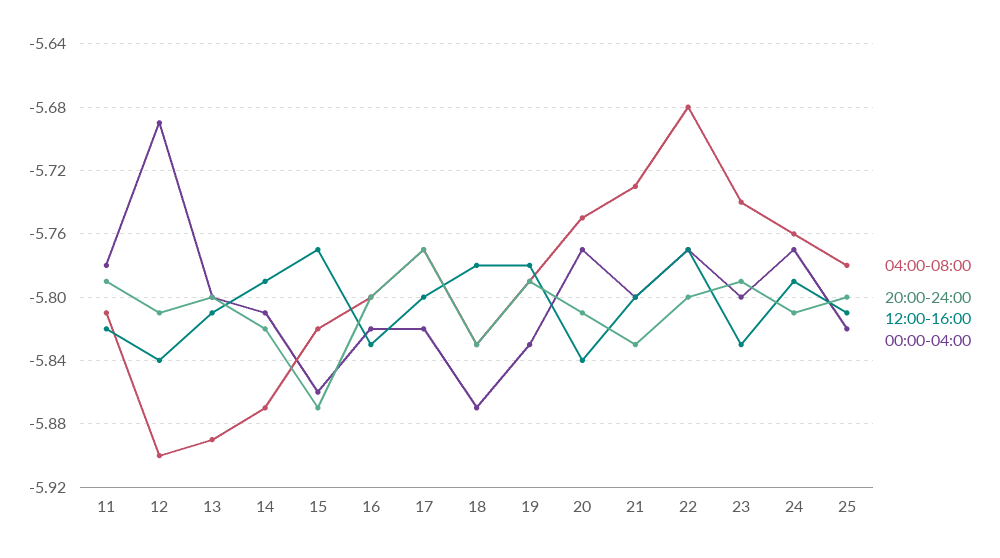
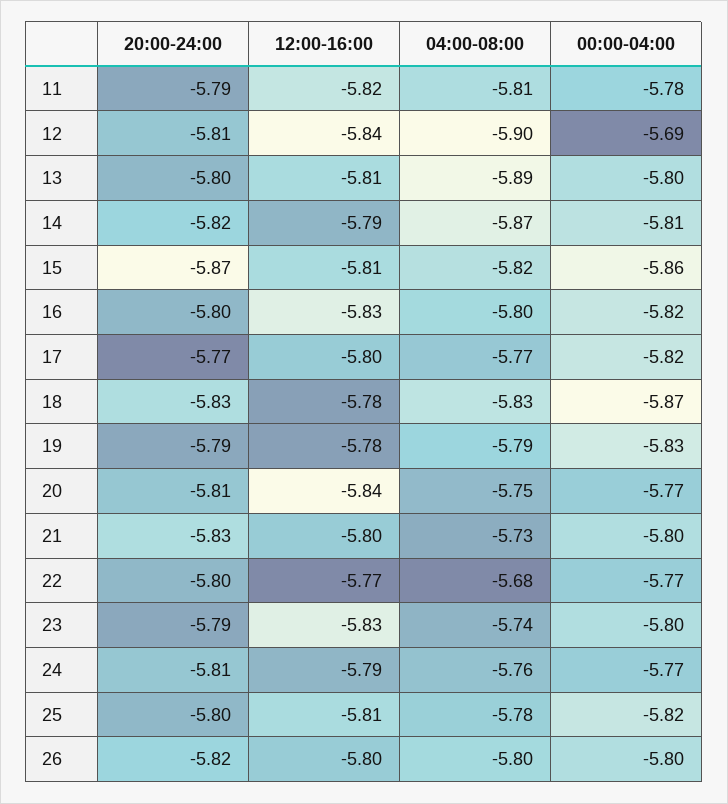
  {
    "04:00-08:00": {
      "11": -5.81,
      "12": -5.9,
      "13": -5.89,
      "14": -5.87,
      "15": -5.82,
      "16": -5.8,
      "17": -5.77,
      "18": -5.83,
      "19": -5.79,
      "20": -5.75,
      "21": -5.73,
      "22": -5.68,
      "23": -5.74,
      "24": -5.76,
-     "25": -5.78
+     "25": -5.78,
+     "26": -5.8
    },
    "20:00-24:00": {
      "11": -5.79,
      "12": -5.81,
      "13": -5.8,
      "14": -5.82,
      "15": -5.87,
      "16": -5.8,
      "17": -5.77,
      "18": -5.83,
      "19": -5.79,
      "20": -5.81,
      "21": -5.83,
      "22": -5.8,
      "23": -5.79,
      "24": -5.81,
-     "25": -5.8
+     "25": -5.8,
+     "26": -5.82
    },
    "12:00-16:00": {
      "11": -5.82,
      "12": -5.84,
      "13": -5.81,
      "14": -5.79,
-     "15": -5.77,
+     "15": -5.81,
      "16": -5.83,
      "17": -5.8,
      "18": -5.78,
      "19": -5.78,
      "20": -5.84,
      "21": -5.8,
      "22": -5.77,
      "23": -5.83,
      "24": -5.79,
-     "25": -5.81
+     "25": -5.81,
+     "26": -5.8
    },
    "00:00-04:00": {
      "11": -5.78,
      "12": -5.69,
      "13": -5.8,
      "14": -5.81,
      "15": -5.86,
      "16": -5.82,
      "17": -5.82,
      "18": -5.87,
      "19": -5.83,
      "20": -5.77,
      "21": -5.8,
      "22": -5.77,
      "23": -5.8,
      "24": -5.77,
-     "25": -5.82
+     "25": -5.82,
+     "26": -5.8
    }
  }

